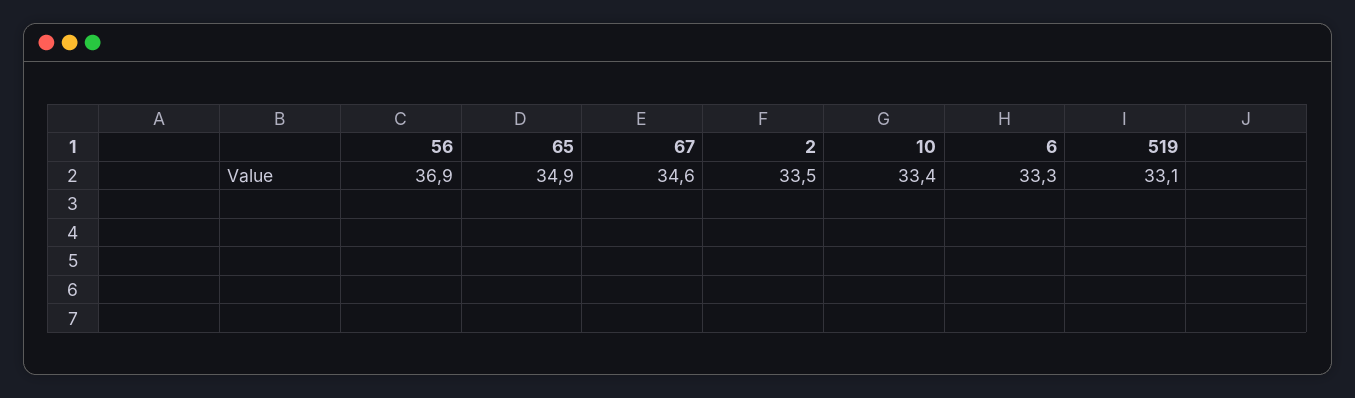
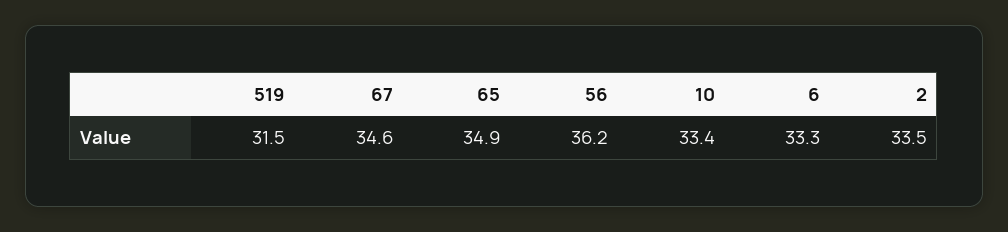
  {
-   "56": 36.9,
+   "56": 36.2,
    "65": 34.9,
    "67": 34.6,
    "2": 33.5,
    "10": 33.4,
    "6": 33.3,
-   "519": 33.1
+   "519": 31.5
  }

